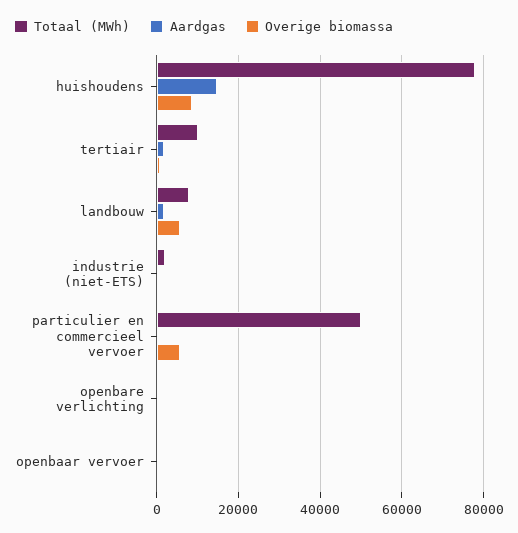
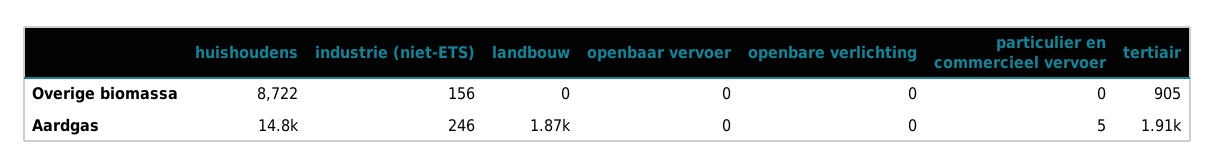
  {
-   "Totaal (MWh)": {
-     "huishoudens": 78000,
-     "tertiair": 10000,
-     "landbouw": 8000,
-     "industrie (niet-ETS)": 2000,
-     "particulier en commercieel vervoer": 50000,
-     "openbare verlichting": 0,
-     "openbaar vervoer": 0
-   },
    "Aardgas": {
      "huishoudens": 14800,
      "tertiair": 1910,
      "landbouw": 1870,
      "industrie (niet-ETS)": 246,
      "particulier en commercieel vervoer": 5,
      "openbare verlichting": 0,
      "openbaar vervoer": 0
    },
    "Overige biomassa": {
      "huishoudens": 8722,
      "tertiair": 905,
-     "landbouw": 6000,
+     "landbouw": 0,
      "industrie (niet-ETS)": 156,
-     "particulier en commercieel vervoer": 6000,
+     "particulier en commercieel vervoer": 0,
      "openbare verlichting": 0,
      "openbaar vervoer": 0
    }
  }

